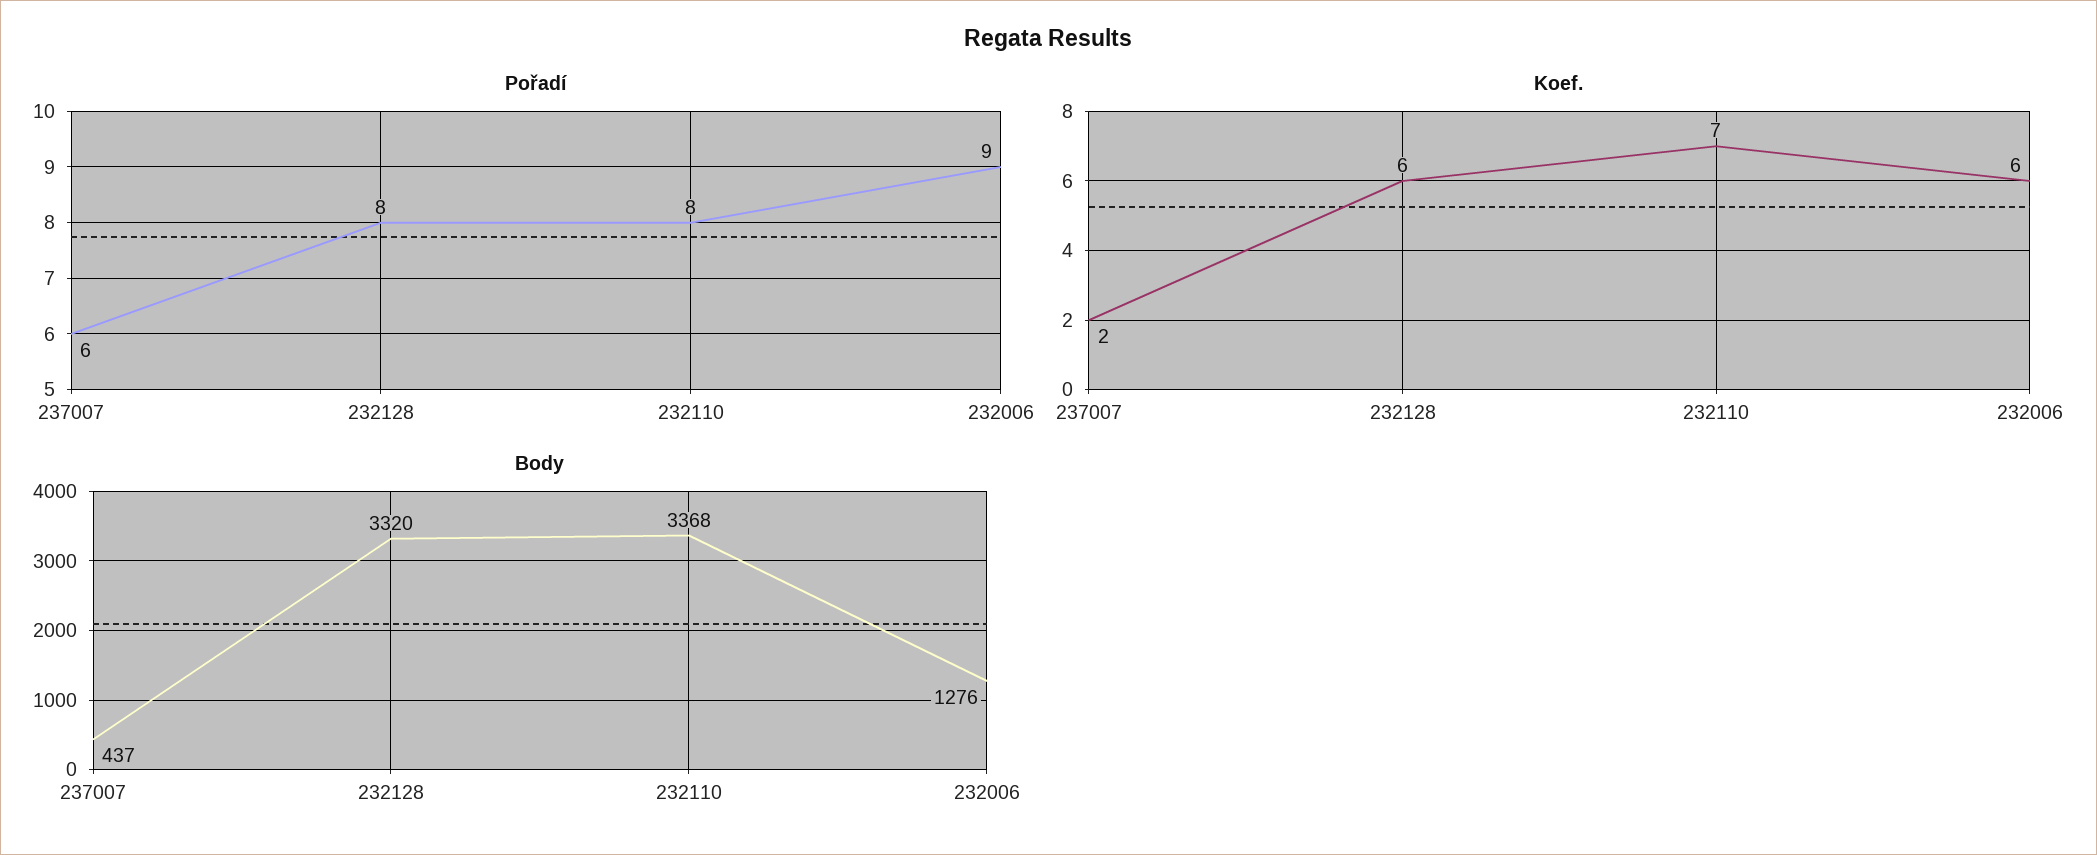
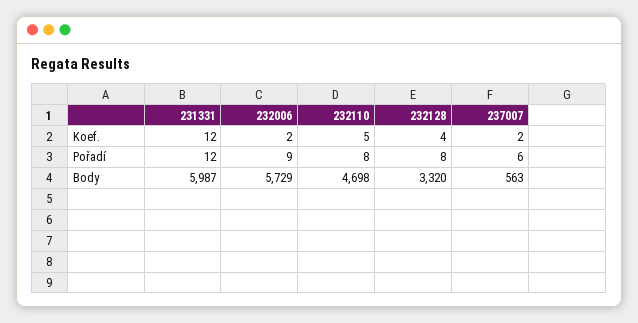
  {
    "Pořadí": {
      "237007": 6,
      "232128": 8,
      "232110": 8,
-     "232006": 9
+     "232006": 9,
+     "231331": 12
    },
    "Koef.": {
      "237007": 2,
-     "232128": 6,
+     "232128": 4,
-     "232110": 7,
+     "232110": 5,
-     "232006": 6
+     "232006": 2,
+     "231331": 12
    },
    "Body": {
-     "237007": 437,
+     "237007": 563,
      "232128": 3320,
-     "232110": 3368,
+     "232110": 4698,
-     "232006": 1276
+     "232006": 5729,
+     "231331": 5987
    }
  }

